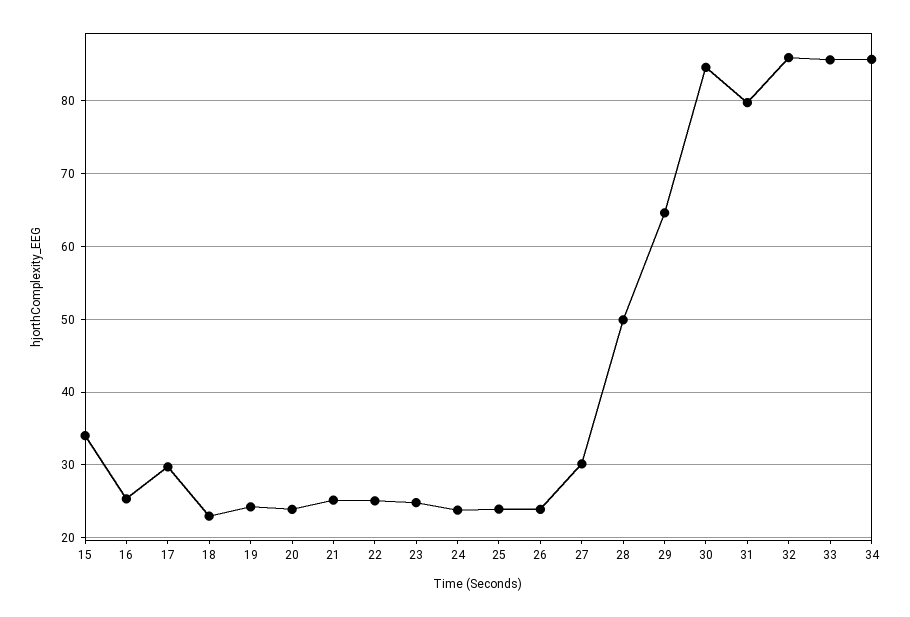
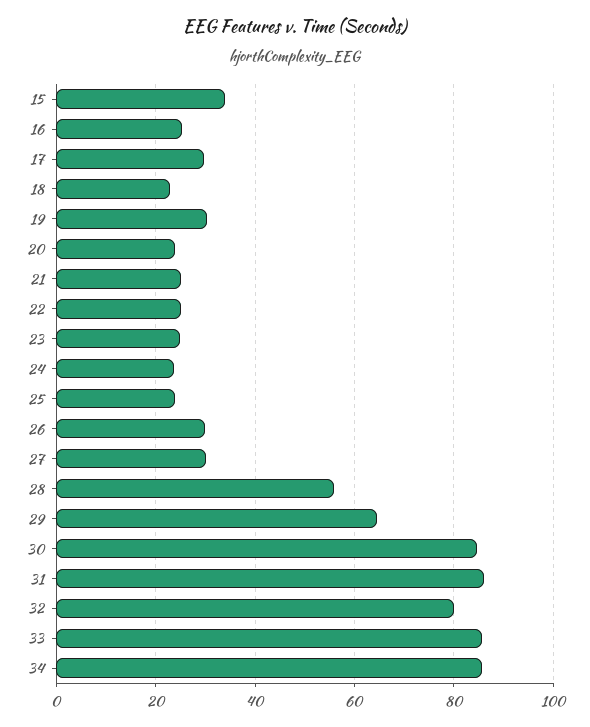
  {
    "15": 34,
    "16": 25,
    "17": 30,
    "18": 23,
-   "19": 24,
+   "19": 30,
    "20": 24,
    "21": 25,
    "22": 25,
    "23": 25,
    "24": 24,
    "25": 24,
-   "26": 24,
+   "26": 30,
    "27": 30,
-   "28": 50,
+   "28": 56,
    "29": 65,
    "30": 85,
-   "31": 80,
+   "31": 86,
-   "32": 86,
+   "32": 80,
    "33": 86,
    "34": 86
  }

